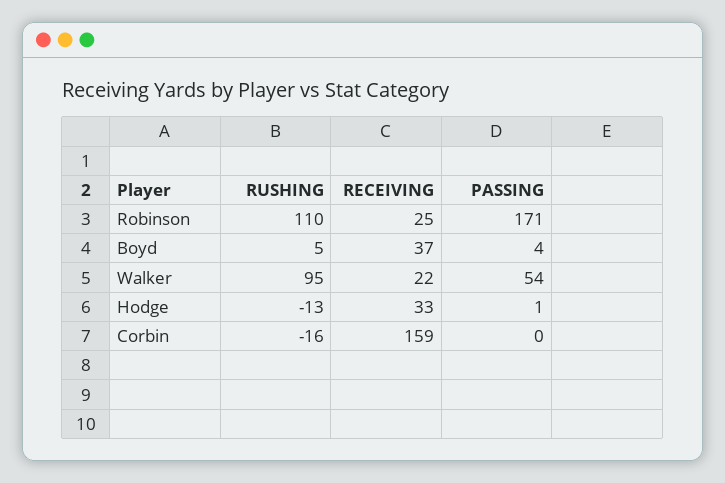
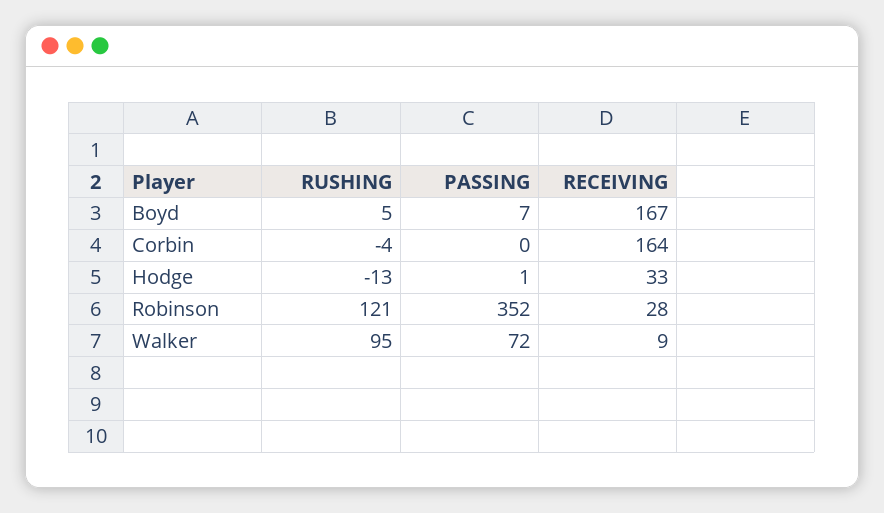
  {
    "RUSHING": {
-     "Robinson": 110,
+     "Robinson": 121,
      "Boyd": 5,
      "Walker": 95,
      "Hodge": -13,
-     "Corbin": -16
+     "Corbin": -4
    },
    "RECEIVING": {
-     "Robinson": 25,
+     "Robinson": 28,
-     "Boyd": 37,
+     "Boyd": 167,
-     "Walker": 22,
+     "Walker": 9,
      "Hodge": 33,
-     "Corbin": 159
+     "Corbin": 164
    },
    "PASSING": {
-     "Robinson": 171,
+     "Robinson": 352,
-     "Boyd": 4,
+     "Boyd": 7,
-     "Walker": 54,
+     "Walker": 72,
      "Hodge": 1,
      "Corbin": 0
    }
  }

